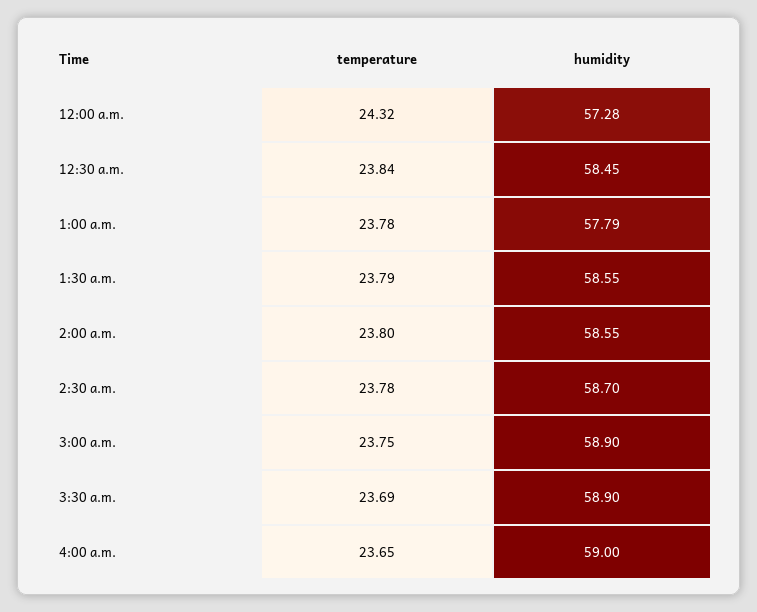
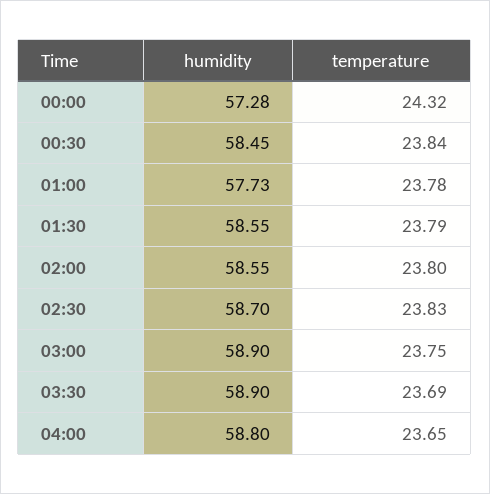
  {
    "temperature": {
      "12:00 a.m.": 24.32,
      "12:30 a.m.": 23.84,
      "1:00 a.m.": 23.78,
      "1:30 a.m.": 23.79,
      "2:00 a.m.": 23.8,
-     "2:30 a.m.": 23.78,
+     "2:30 a.m.": 23.83,
      "3:00 a.m.": 23.75,
      "3:30 a.m.": 23.69,
      "4:00 a.m.": 23.65
    },
    "humidity": {
      "12:00 a.m.": 57.28,
      "12:30 a.m.": 58.45,
-     "1:00 a.m.": 57.79,
+     "1:00 a.m.": 57.73,
      "1:30 a.m.": 58.55,
      "2:00 a.m.": 58.55,
      "2:30 a.m.": 58.7,
      "3:00 a.m.": 58.9,
      "3:30 a.m.": 58.9,
-     "4:00 a.m.": 59
+     "4:00 a.m.": 58.8
    }
  }

